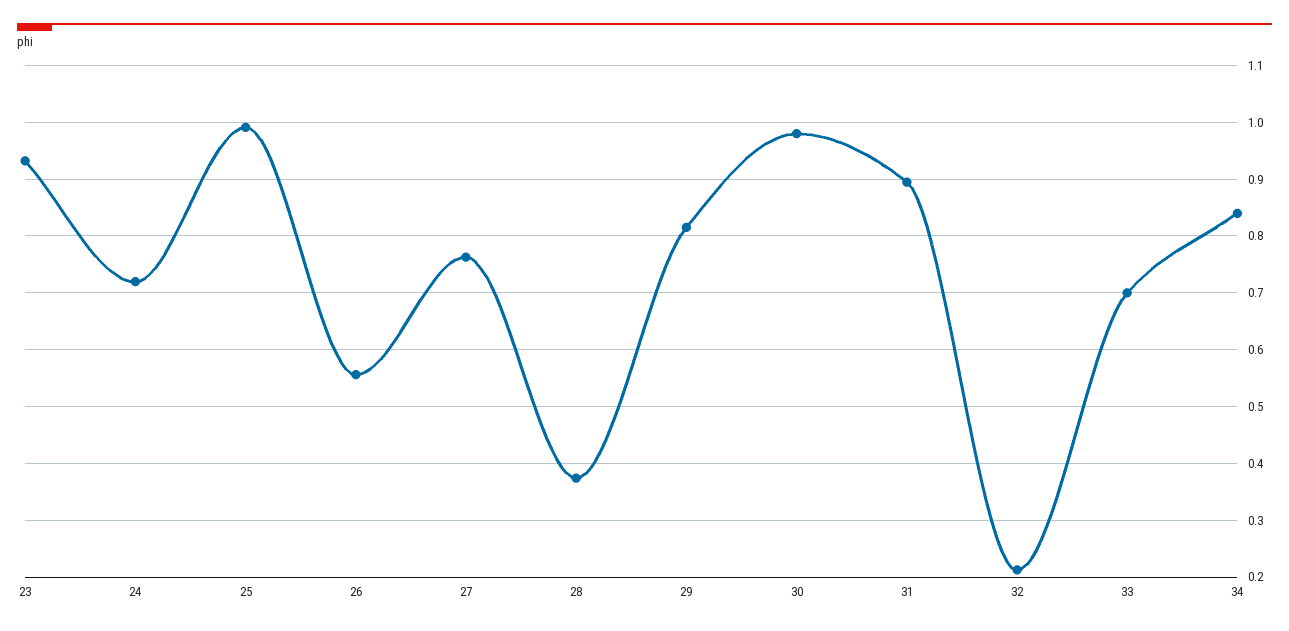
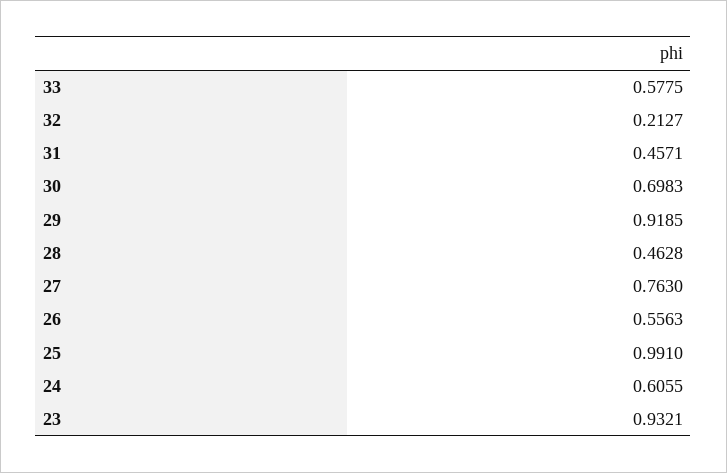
  {
    "23": 0.9321,
-   "24": 0.72,
+   "24": 0.6055,
    "25": 0.991,
    "26": 0.5563,
    "27": 0.763,
-   "28": 0.38,
+   "28": 0.4628,
-   "29": 0.82,
+   "29": 0.9185,
-   "30": 0.98,
+   "30": 0.6983,
-   "31": 0.9,
+   "31": 0.4571,
    "32": 0.2127,
-   "33": 0.7,
+   "33": 0.5775
-   "34": 0.84
  }

